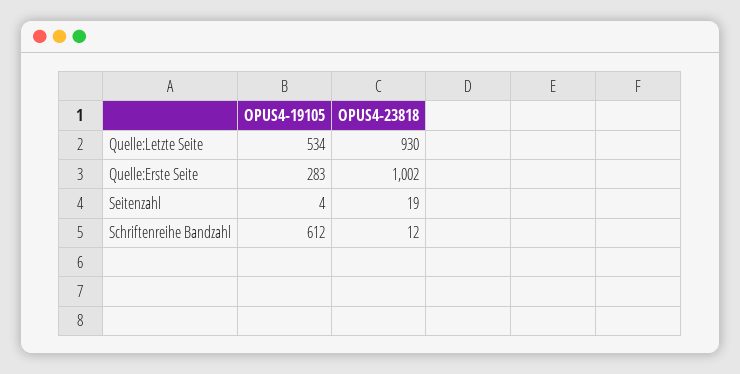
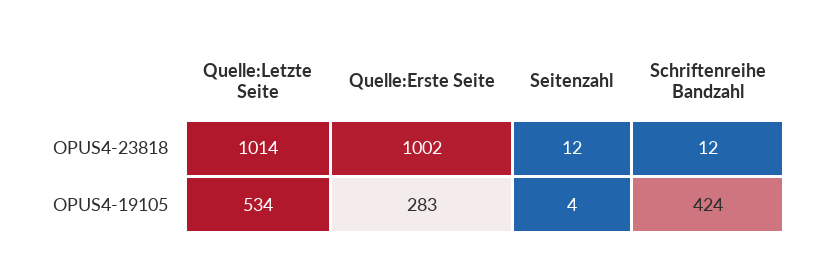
  {
    "OPUS4-19105": {
      "Quelle:Letzte Seite": 534,
      "Quelle:Erste Seite": 283,
      "Seitenzahl": 4,
-     "Schriftenreihe Bandzahl": 612
+     "Schriftenreihe Bandzahl": 424
    },
    "OPUS4-23818": {
-     "Quelle:Letzte Seite": 930,
+     "Quelle:Letzte Seite": 1014,
      "Quelle:Erste Seite": 1002,
-     "Seitenzahl": 19,
+     "Seitenzahl": 12,
      "Schriftenreihe Bandzahl": 12
    }
  }

